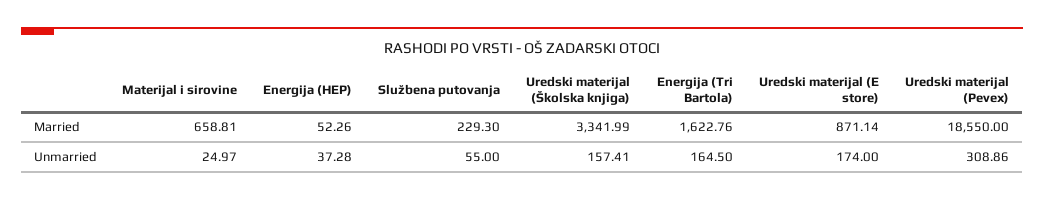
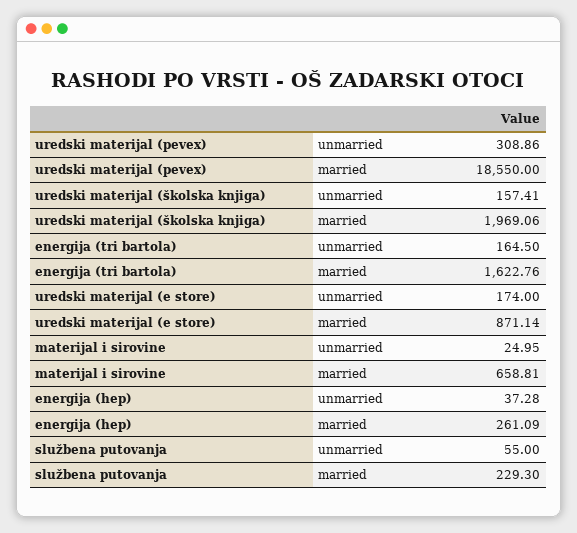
  {
    "Materijal i sirovine": {
      "Married": 658.81,
-     "Unmarried": 24.97
+     "Unmarried": 24.95
    },
    "Energija (HEP)": {
-     "Married": 52.26,
+     "Married": 261.09,
      "Unmarried": 37.28
    },
    "Službena putovanja": {
      "Married": 229.3,
      "Unmarried": 55
    },
    "Uredski materijal (Školska knjiga)": {
-     "Married": 3341.99,
+     "Married": 1969.06,
      "Unmarried": 157.41
    },
    "Energija (Tri Bartola)": {
      "Married": 1622.76,
      "Unmarried": 164.5
    },
    "Uredski materijal (E store)": {
      "Married": 871.14,
      "Unmarried": 174
    },
    "Uredski materijal (Pevex)": {
      "Married": 18550,
      "Unmarried": 308.86
    }
  }

